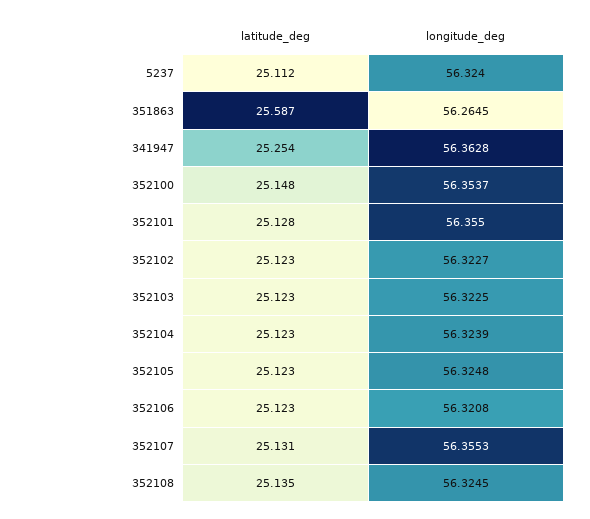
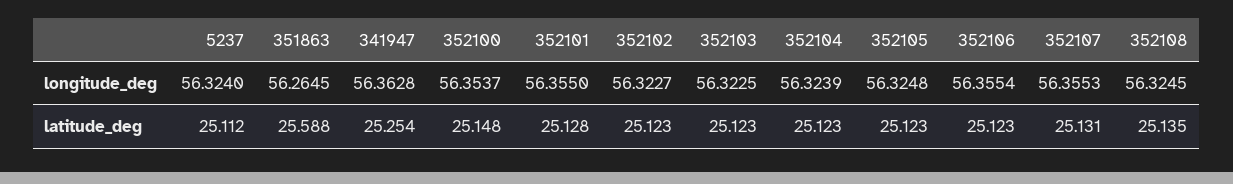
  {
    "latitude_deg": {
      "5237": 25.112,
-     "351863": 25.587,
+     "351863": 25.588,
      "341947": 25.254,
      "352100": 25.148,
      "352101": 25.128,
      "352102": 25.123,
      "352103": 25.123,
      "352104": 25.123,
      "352105": 25.123,
      "352106": 25.123,
      "352107": 25.131,
      "352108": 25.135
    },
    "longitude_deg": {
      "5237": 56.324,
      "351863": 56.2645,
      "341947": 56.3628,
      "352100": 56.3537,
      "352101": 56.355,
      "352102": 56.3227,
      "352103": 56.3225,
      "352104": 56.3239,
      "352105": 56.3248,
-     "352106": 56.3208,
+     "352106": 56.3554,
      "352107": 56.3553,
      "352108": 56.3245
    }
  }

